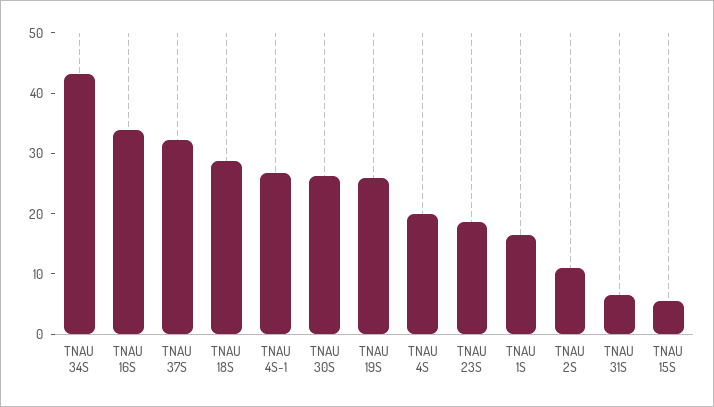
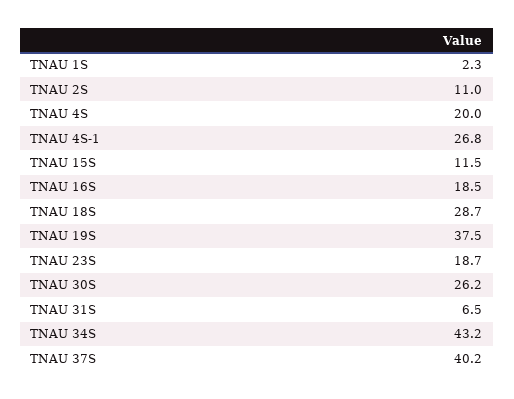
  {
    "TNAU 34S": 43.2,
-   "TNAU 16S": 34,
+   "TNAU 16S": 18.5,
-   "TNAU 37S": 32,
+   "TNAU 37S": 40.2,
    "TNAU 18S": 28.7,
    "TNAU 4S-1": 26.8,
    "TNAU 30S": 26.2,
-   "TNAU 19S": 26,
+   "TNAU 19S": 37.5,
    "TNAU 4S": 20,
    "TNAU 23S": 18.7,
-   "TNAU 1S": 16,
+   "TNAU 1S": 2.3,
    "TNAU 2S": 11,
    "TNAU 31S": 6.5,
-   "TNAU 15S": 6
+   "TNAU 15S": 11.5
  }

